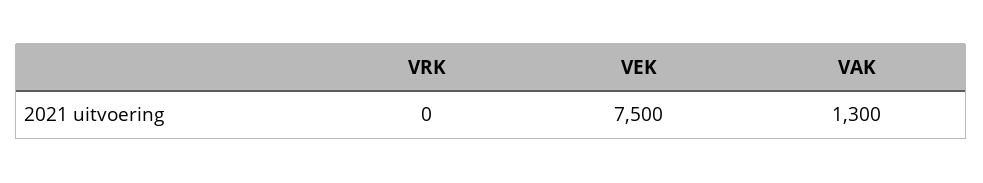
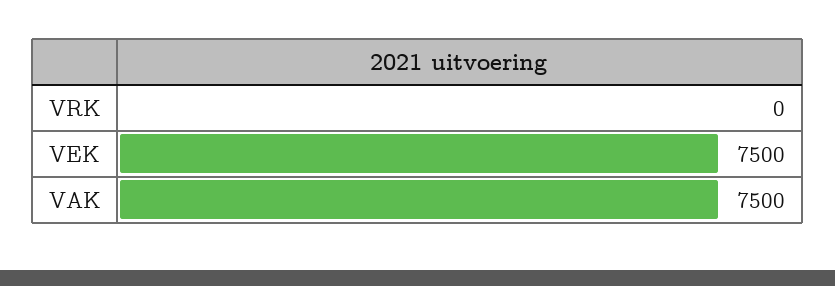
  {
    "VRK": 0,
    "VEK": 7500,
-   "VAK": 1300
+   "VAK": 7500
  }

